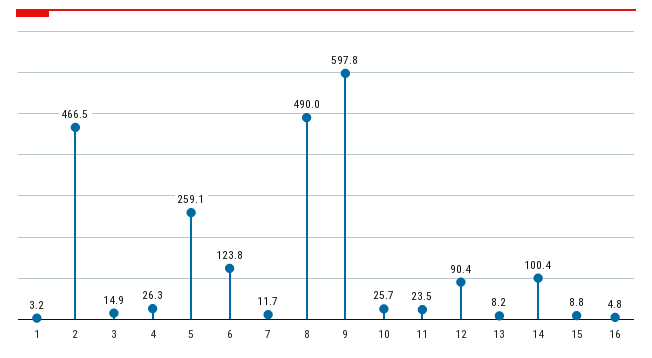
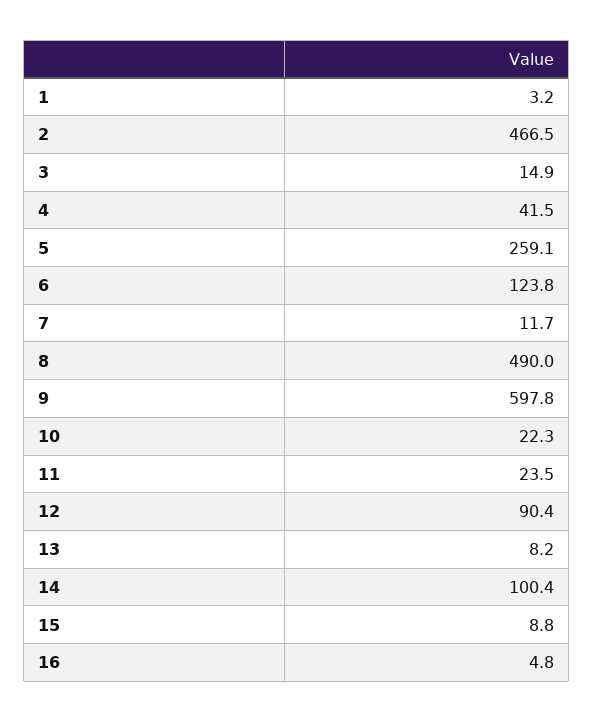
  {
    "1": 3.2,
    "2": 466.5,
    "3": 14.9,
-   "4": 26.3,
+   "4": 41.5,
    "5": 259.1,
    "6": 123.8,
    "7": 11.7,
    "8": 490,
    "9": 597.8,
-   "10": 25.7,
+   "10": 22.3,
    "11": 23.5,
    "12": 90.4,
    "13": 8.2,
    "14": 100.4,
    "15": 8.8,
    "16": 4.8
  }

